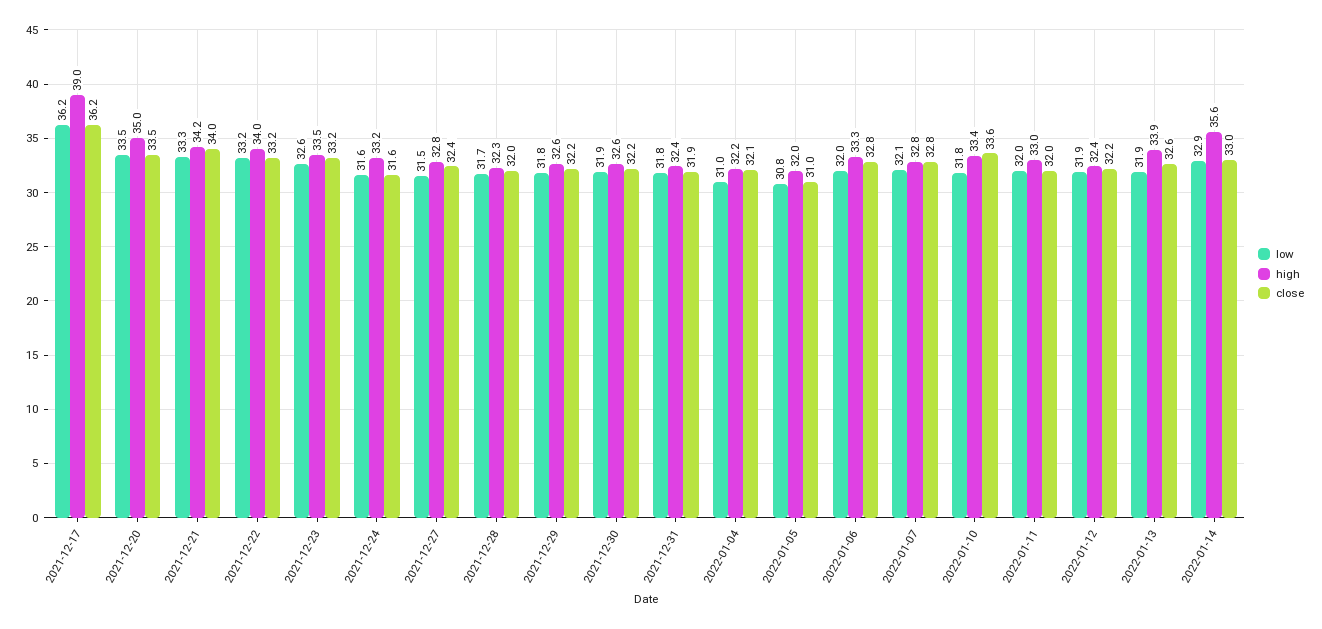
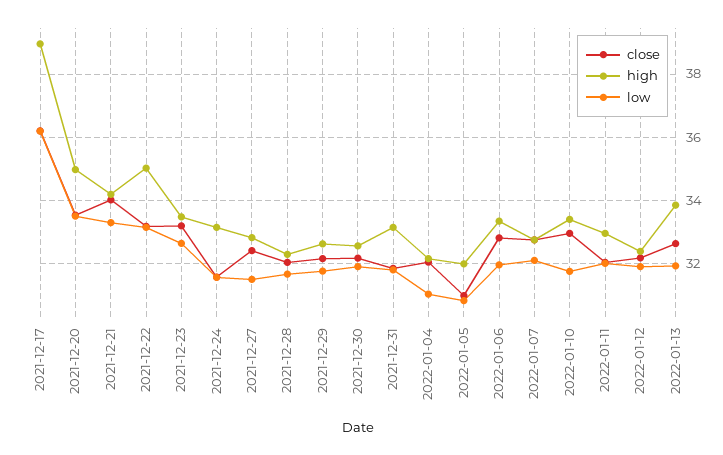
  {
    "low": {
      "2021-12-17": 36.2,
      "2021-12-20": 33.5,
      "2021-12-21": 33.3,
      "2021-12-22": 33.2,
      "2021-12-23": 32.6,
      "2021-12-24": 31.6,
      "2021-12-27": 31.5,
      "2021-12-28": 31.7,
      "2021-12-29": 31.8,
      "2021-12-30": 31.9,
      "2021-12-31": 31.8,
      "2022-01-04": 31,
      "2022-01-05": 30.8,
      "2022-01-06": 32,
      "2022-01-07": 32.1,
      "2022-01-10": 31.8,
      "2022-01-11": 32,
      "2022-01-12": 31.9,
-     "2022-01-13": 31.9,
+     "2022-01-13": 31.9
-     "2022-01-14": 32.9
    },
    "high": {
      "2021-12-17": 39,
      "2021-12-20": 35,
      "2021-12-21": 34.2,
-     "2021-12-22": 34,
+     "2021-12-22": 35,
      "2021-12-23": 33.5,
      "2021-12-24": 33.2,
      "2021-12-27": 32.8,
      "2021-12-28": 32.3,
      "2021-12-29": 32.6,
      "2021-12-30": 32.6,
-     "2021-12-31": 32.4,
+     "2021-12-31": 33.2,
      "2022-01-04": 32.2,
      "2022-01-05": 32,
      "2022-01-06": 33.3,
      "2022-01-07": 32.8,
      "2022-01-10": 33.4,
      "2022-01-11": 33,
      "2022-01-12": 32.4,
-     "2022-01-13": 33.9,
+     "2022-01-13": 33.9
-     "2022-01-14": 35.6
    },
    "close": {
      "2021-12-17": 36.2,
      "2021-12-20": 33.5,
      "2021-12-21": 34,
      "2021-12-22": 33.2,
      "2021-12-23": 33.2,
      "2021-12-24": 31.6,
      "2021-12-27": 32.4,
      "2021-12-28": 32,
      "2021-12-29": 32.2,
      "2021-12-30": 32.2,
      "2021-12-31": 31.9,
      "2022-01-04": 32.1,
      "2022-01-05": 31,
      "2022-01-06": 32.8,
      "2022-01-07": 32.8,
-     "2022-01-10": 33.6,
+     "2022-01-10": 33,
      "2022-01-11": 32,
      "2022-01-12": 32.2,
-     "2022-01-13": 32.6,
+     "2022-01-13": 32.6
-     "2022-01-14": 33
    }
  }

